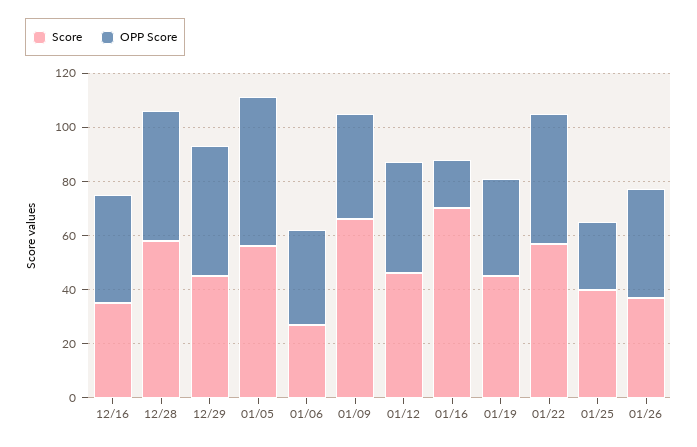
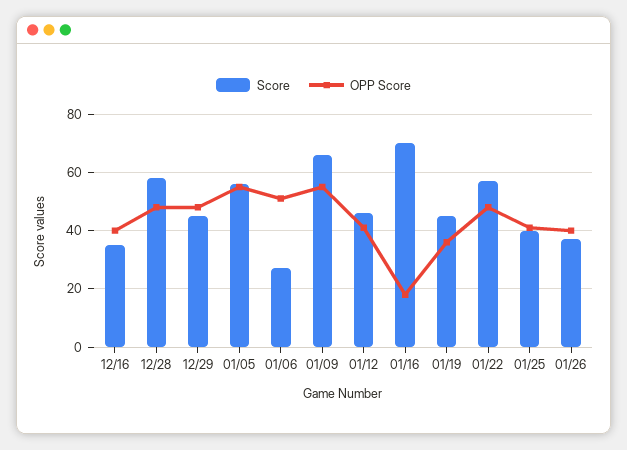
  {
    "Score": {
      "12/16": 35,
      "12/28": 60,
      "12/29": 45,
      "01/05": 55,
      "01/06": 25,
      "01/09": 65,
      "01/12": 45,
      "01/16": 70,
      "01/19": 45,
      "01/22": 55,
      "01/25": 40,
      "01/26": 35
    },
    "OPP Score": {
      "12/16": 40,
      "12/28": 50,
      "12/29": 50,
      "01/05": 55,
-     "01/06": 35,
+     "01/06": 50,
-     "01/09": 40,
+     "01/09": 55,
      "01/12": 40,
      "01/16": 20,
      "01/19": 35,
      "01/22": 50,
-     "01/25": 25,
+     "01/25": 40,
      "01/26": 40
    }
  }

